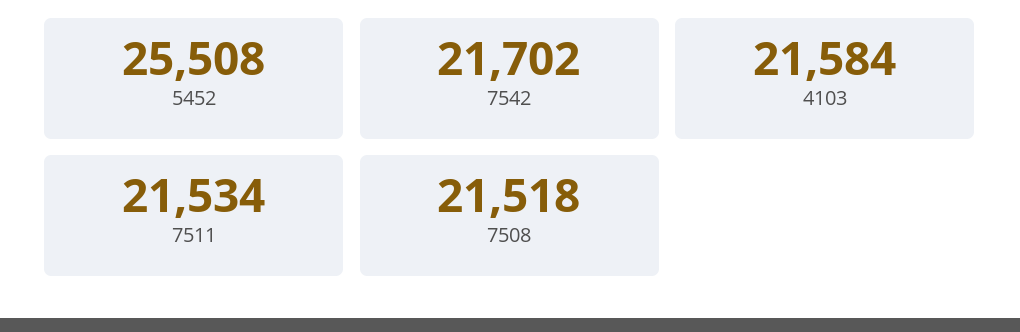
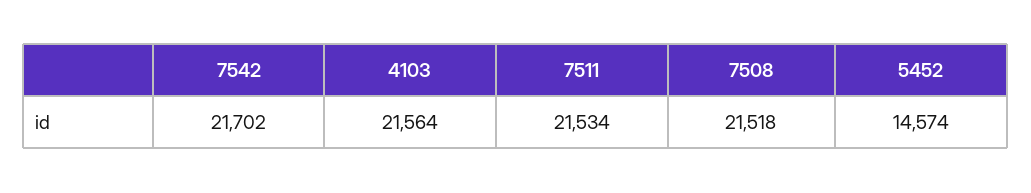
  {
-   "5452": 25508,
+   "5452": 14574,
    "7542": 21702,
-   "4103": 21584,
+   "4103": 21564,
    "7511": 21534,
    "7508": 21518
  }

